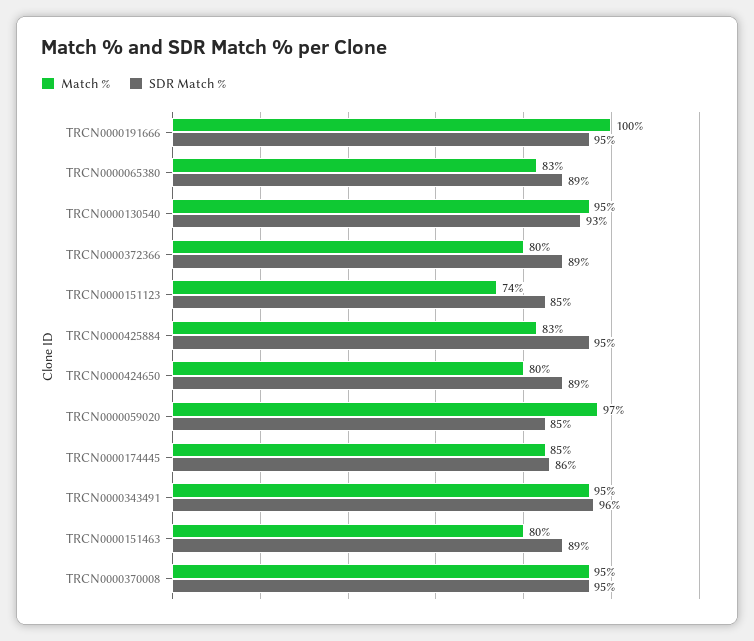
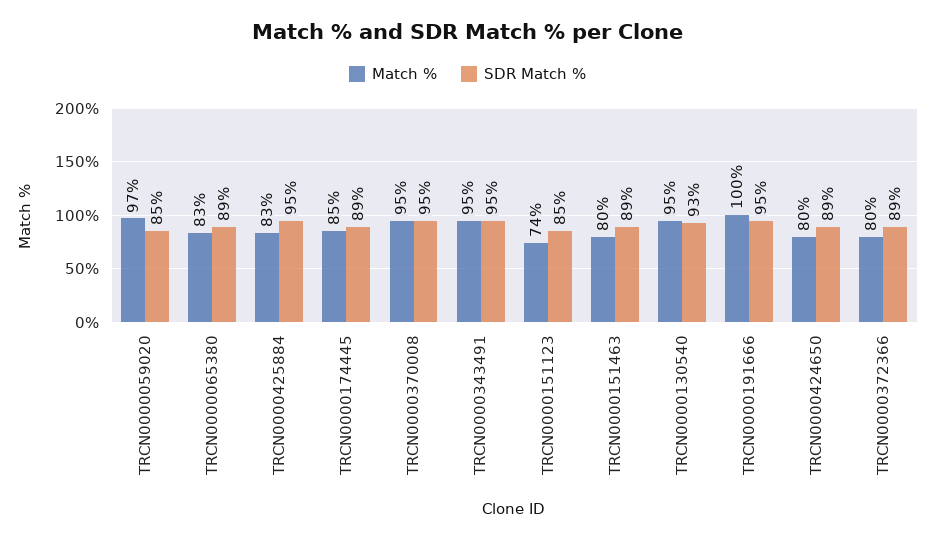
  {
    "Match %": {
      "TRCN0000191666": 100,
      "TRCN0000065380": 83,
      "TRCN0000130540": 95,
      "TRCN0000372366": 80,
      "TRCN0000151123": 74,
      "TRCN0000425884": 83,
      "TRCN0000424650": 80,
      "TRCN0000059020": 97,
      "TRCN0000174445": 85,
      "TRCN0000343491": 95,
      "TRCN0000151463": 80,
      "TRCN0000370008": 95
    },
    "SDR Match %": {
      "TRCN0000191666": 95,
      "TRCN0000065380": 89,
      "TRCN0000130540": 93,
      "TRCN0000372366": 89,
      "TRCN0000151123": 85,
      "TRCN0000425884": 95,
      "TRCN0000424650": 89,
      "TRCN0000059020": 85,
-     "TRCN0000174445": 86,
+     "TRCN0000174445": 89,
-     "TRCN0000343491": 96,
+     "TRCN0000343491": 95,
      "TRCN0000151463": 89,
      "TRCN0000370008": 95
    }
  }

